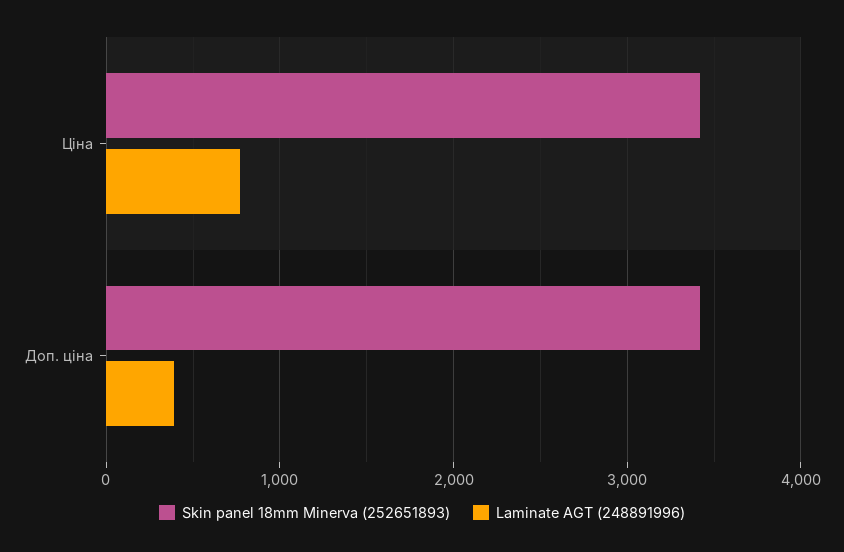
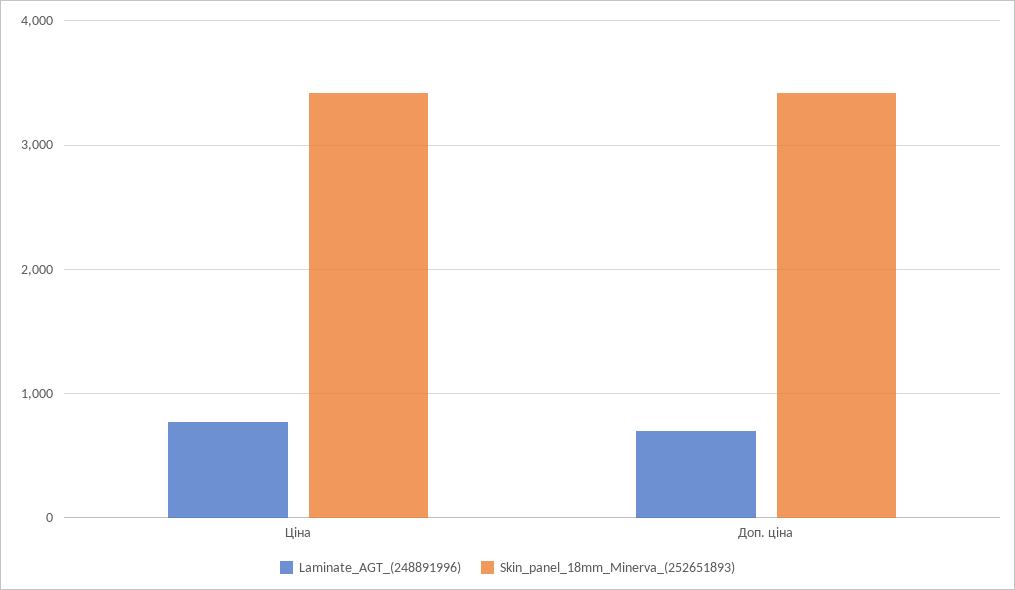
  {
    "Skin panel 18mm Minerva (252651893)": {
      "Ціна": 3400,
      "Доп. ціна": 3400
    },
    "Laminate AGT (248891996)": {
      "Ціна": 800,
-     "Доп. ціна": 400
+     "Доп. ціна": 700
    }
  }

